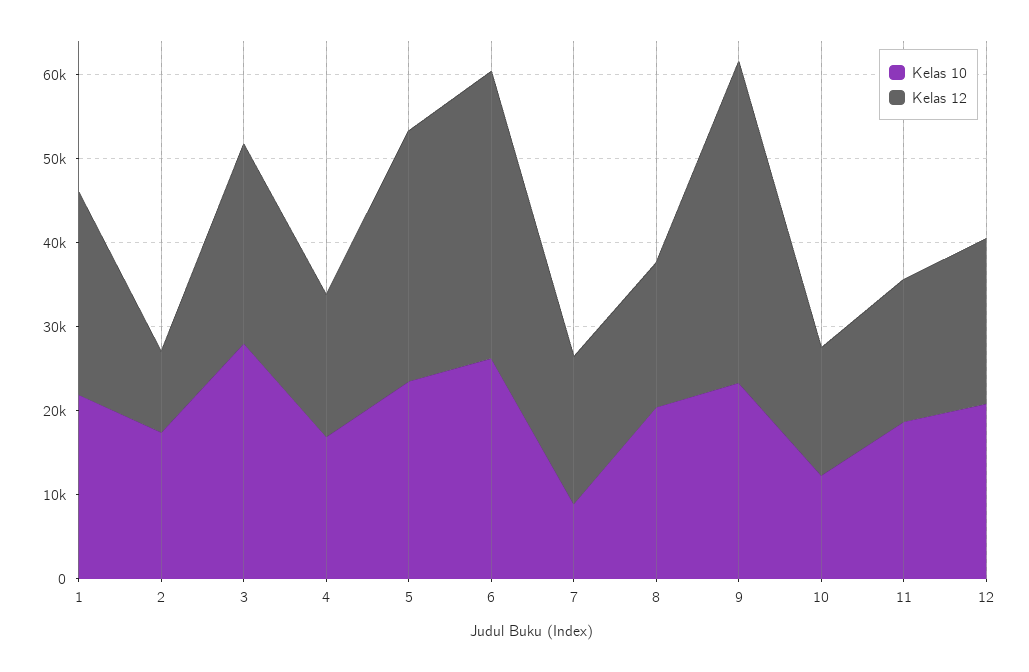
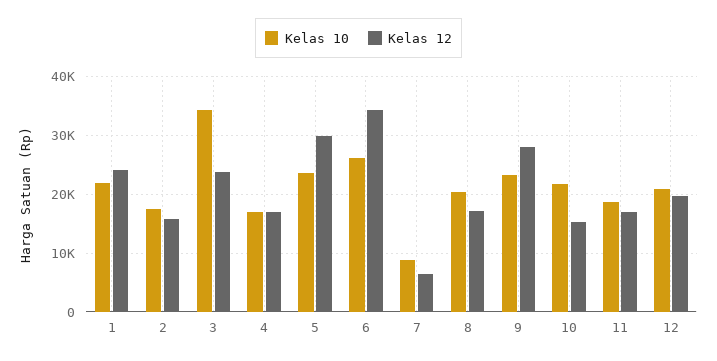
  {
    "Kelas 10": {
      "1": 22000,
      "2": 18000,
-     "3": 28000,
+     "3": 34000,
      "4": 16000,
      "5": 24000,
      "6": 26000,
      "7": 8000,
      "8": 20000,
      "9": 24000,
-     "10": 12000,
+     "10": 22000,
      "11": 18000,
      "12": 20000
    },
    "Kelas 12": {
      "1": 24000,
-     "2": 10000,
+     "2": 16000,
      "3": 24000,
      "4": 16000,
      "5": 30000,
      "6": 34000,
-     "7": 18000,
+     "7": 6000,
      "8": 18000,
-     "9": 38000,
+     "9": 28000,
      "10": 16000,
      "11": 16000,
      "12": 20000
    }
  }

